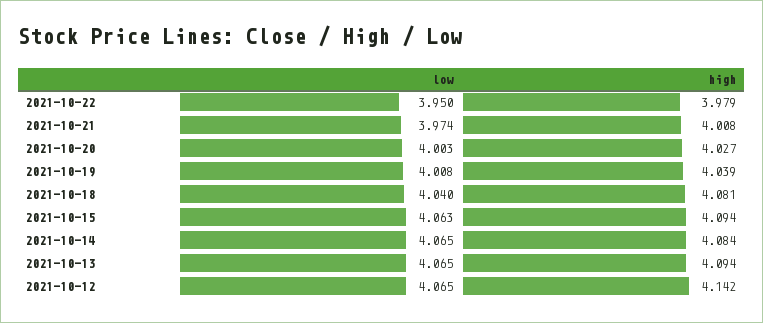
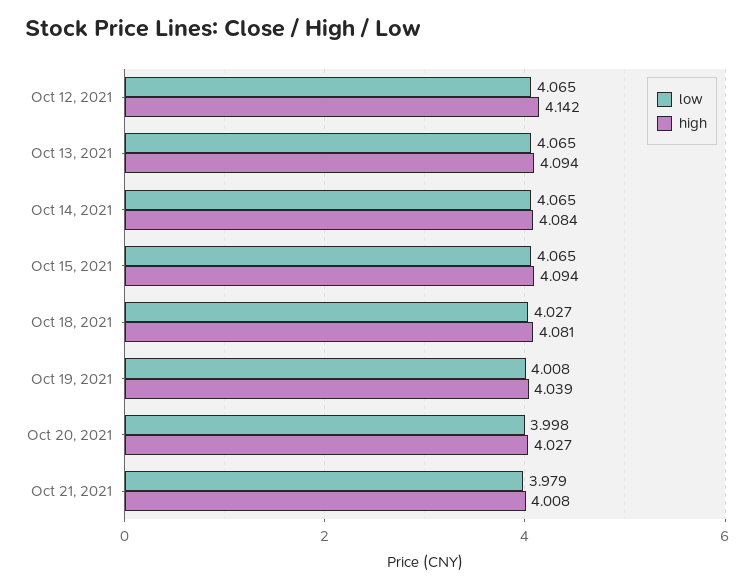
  {
    "low": {
-     "2021-10-22": 3.95,
-     "2021-10-21": 3.974,
+     "2021-10-21": 3.979,
-     "2021-10-20": 4.003,
+     "2021-10-20": 3.998,
      "2021-10-19": 4.008,
-     "2021-10-18": 4.04,
+     "2021-10-18": 4.027,
-     "2021-10-15": 4.063,
+     "2021-10-15": 4.065,
      "2021-10-14": 4.065,
      "2021-10-13": 4.065,
      "2021-10-12": 4.065
    },
    "high": {
-     "2021-10-22": 3.979,
      "2021-10-21": 4.008,
      "2021-10-20": 4.027,
      "2021-10-19": 4.039,
      "2021-10-18": 4.081,
      "2021-10-15": 4.094,
      "2021-10-14": 4.084,
      "2021-10-13": 4.094,
      "2021-10-12": 4.142
    }
  }

